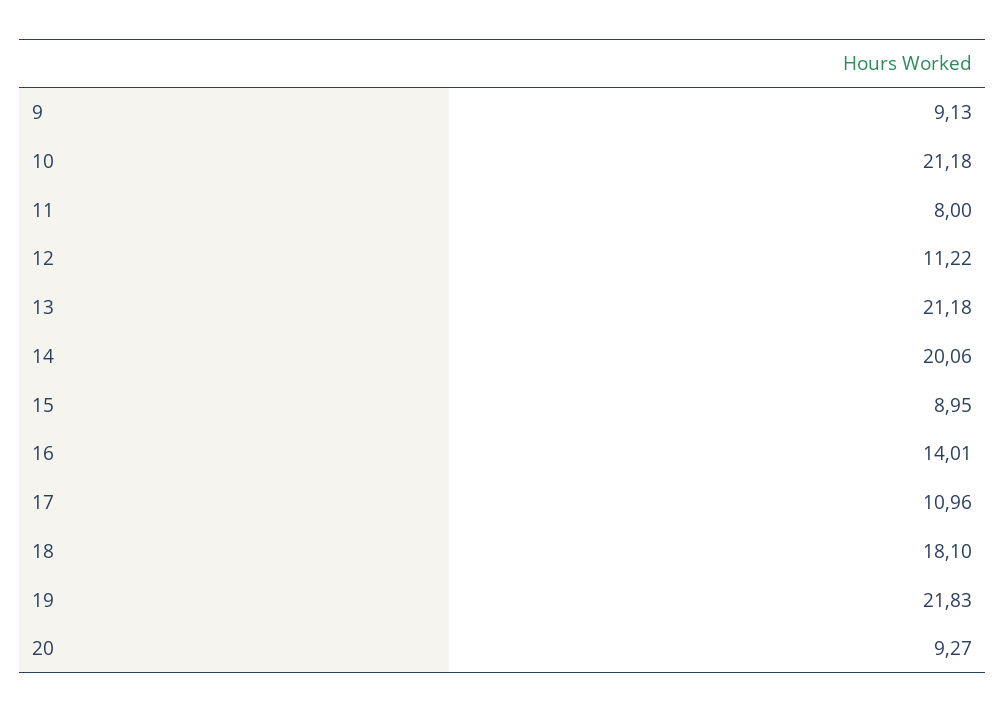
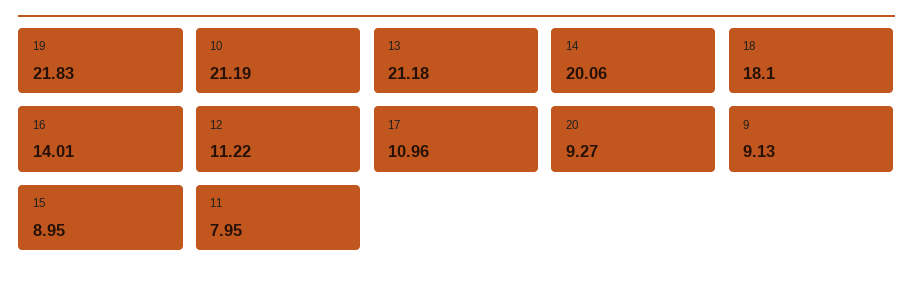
  {
    "9": 9.13,
-   "10": 21.18,
+   "10": 21.19,
-   "11": 8,
+   "11": 7.95,
    "12": 11.22,
    "13": 21.18,
    "14": 20.06,
    "15": 8.95,
    "16": 14.01,
    "17": 10.96,
    "18": 18.1,
    "19": 21.83,
    "20": 9.27
  }

